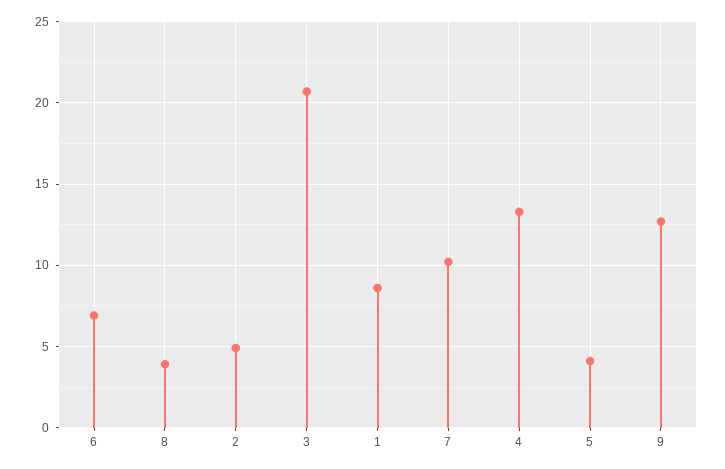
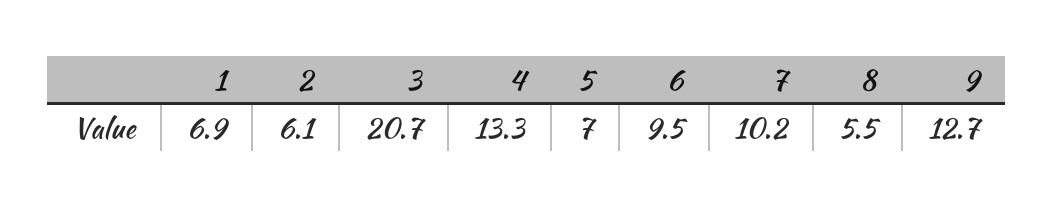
  {
-   "6": 7,
+   "6": 9.5,
-   "8": 4,
+   "8": 5.5,
-   "2": 5,
+   "2": 6.1,
    "3": 20.7,
-   "1": 8.5,
+   "1": 6.9,
    "7": 10.2,
    "4": 13.3,
-   "5": 4,
+   "5": 7,
    "9": 12.7
  }

